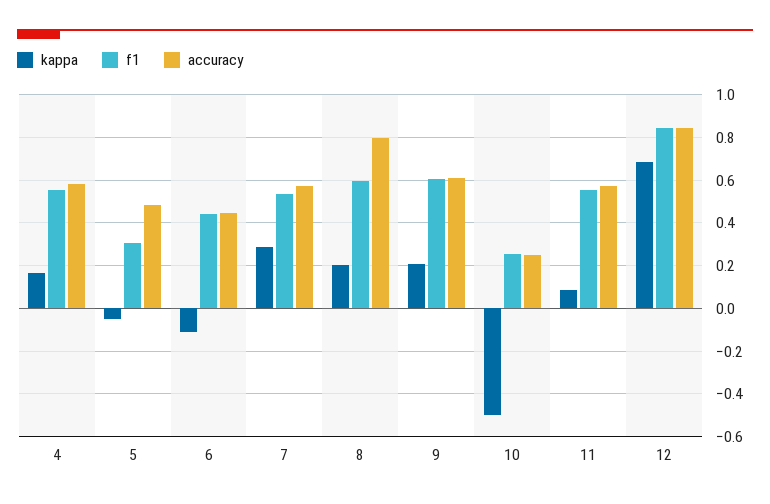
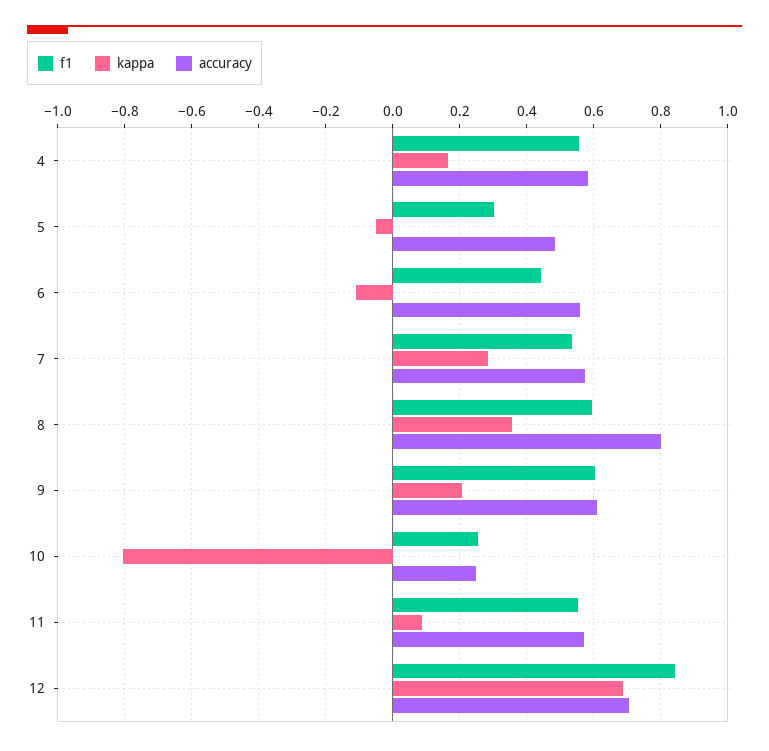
  {
    "kappa": {
      "4": 0.16,
      "5": -0.06,
      "6": -0.1,
      "7": 0.28,
-     "8": 0.2,
+     "8": 0.36,
      "9": 0.2,
-     "10": -0.5,
+     "10": -0.8,
      "11": 0.08,
      "12": 0.68
    },
    "f1": {
      "4": 0.56,
      "5": 0.3,
      "6": 0.44,
      "7": 0.54,
      "8": 0.6,
      "9": 0.6,
      "10": 0.26,
      "11": 0.56,
      "12": 0.84
    },
    "accuracy": {
      "4": 0.58,
      "5": 0.48,
-     "6": 0.45,
+     "6": 0.56,
      "7": 0.58,
      "8": 0.8,
      "9": 0.62,
      "10": 0.26,
      "11": 0.58,
-     "12": 0.85
+     "12": 0.7
    }
  }

